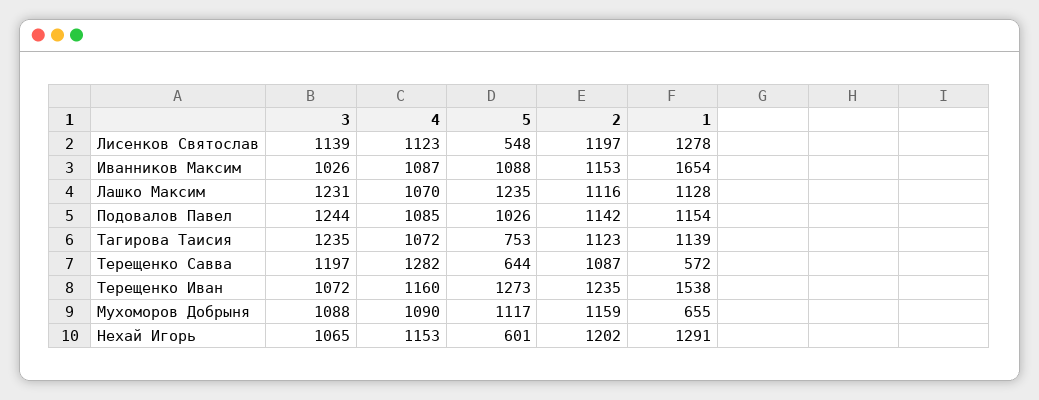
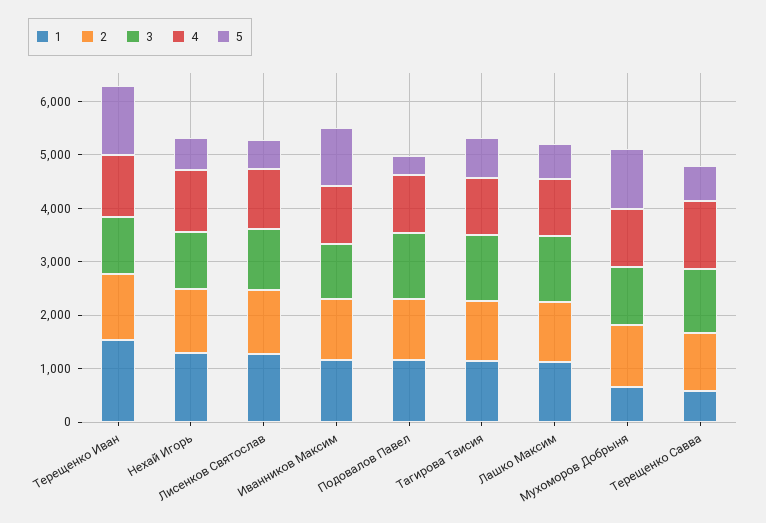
  {
    "3": {
      "Лисенков Святослав": 1139,
      "Иванников Максим": 1026,
      "Лашко Максим": 1231,
      "Подовалов Павел": 1244,
      "Тагирова Таисия": 1235,
      "Терещенко Савва": 1197,
      "Терещенко Иван": 1072,
      "Мухоморов Добрыня": 1088,
      "Нехай Игорь": 1065
    },
    "4": {
      "Лисенков Святослав": 1123,
      "Иванников Максим": 1087,
      "Лашко Максим": 1070,
      "Подовалов Павел": 1085,
      "Тагирова Таисия": 1072,
      "Терещенко Савва": 1282,
      "Терещенко Иван": 1160,
      "Мухоморов Добрыня": 1090,
      "Нехай Игорь": 1153
    },
    "5": {
      "Лисенков Святослав": 548,
      "Иванников Максим": 1088,
-     "Лашко Максим": 1235,
+     "Лашко Максим": 600,
-     "Подовалов Павел": 1026,
+     "Подовалов Павел": 400,
      "Тагирова Таисия": 753,
      "Терещенко Савва": 644,
      "Терещенко Иван": 1273,
      "Мухоморов Добрыня": 1117,
      "Нехай Игорь": 601
    },
    "2": {
      "Лисенков Святослав": 1197,
      "Иванников Максим": 1153,
      "Лашко Максим": 1116,
      "Подовалов Павел": 1142,
      "Тагирова Таисия": 1123,
      "Терещенко Савва": 1087,
      "Терещенко Иван": 1235,
      "Мухоморов Добрыня": 1159,
      "Нехай Игорь": 1202
    },
    "1": {
      "Лисенков Святослав": 1278,
-     "Иванников Максим": 1654,
+     "Иванников Максим": 1200,
      "Лашко Максим": 1128,
      "Подовалов Павел": 1154,
      "Тагирова Таисия": 1139,
      "Терещенко Савва": 572,
      "Терещенко Иван": 1538,
      "Мухоморов Добрыня": 655,
      "Нехай Игорь": 1291
    }
  }

